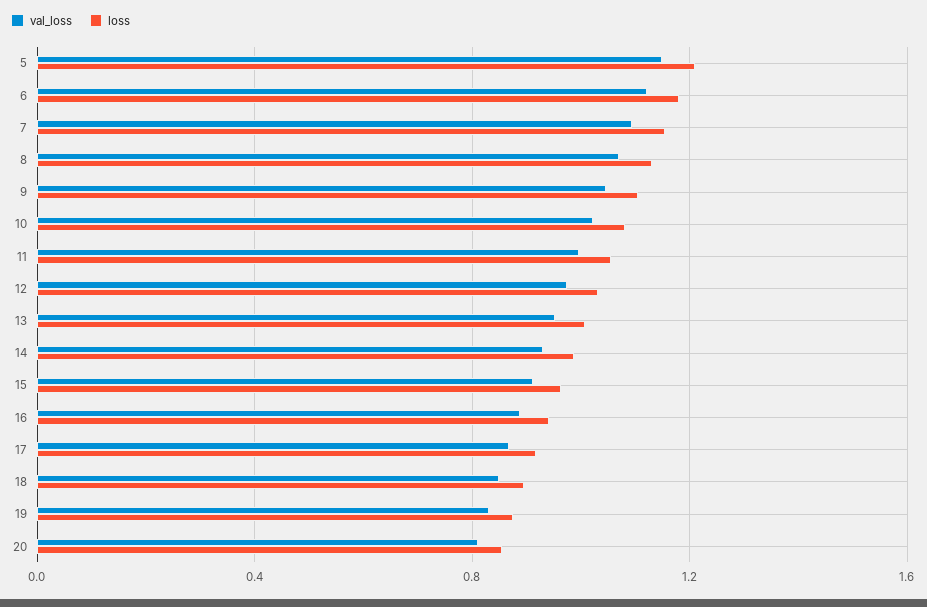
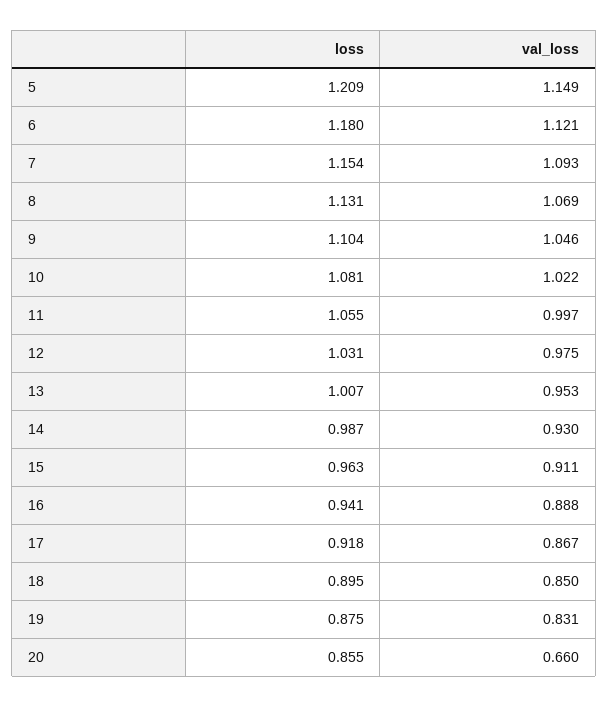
  {
    "val_loss": {
      "5": 1.149,
      "6": 1.121,
      "7": 1.093,
      "8": 1.069,
      "9": 1.046,
      "10": 1.022,
      "11": 0.997,
      "12": 0.975,
      "13": 0.953,
      "14": 0.93,
      "15": 0.911,
      "16": 0.888,
      "17": 0.867,
      "18": 0.85,
      "19": 0.831,
-     "20": 0.8
+     "20": 0.66
    },
    "loss": {
      "5": 1.209,
      "6": 1.18,
      "7": 1.154,
      "8": 1.131,
      "9": 1.104,
      "10": 1.081,
      "11": 1.055,
      "12": 1.031,
      "13": 1.007,
      "14": 0.987,
      "15": 0.963,
      "16": 0.941,
      "17": 0.918,
      "18": 0.895,
      "19": 0.875,
      "20": 0.855
    }
  }

